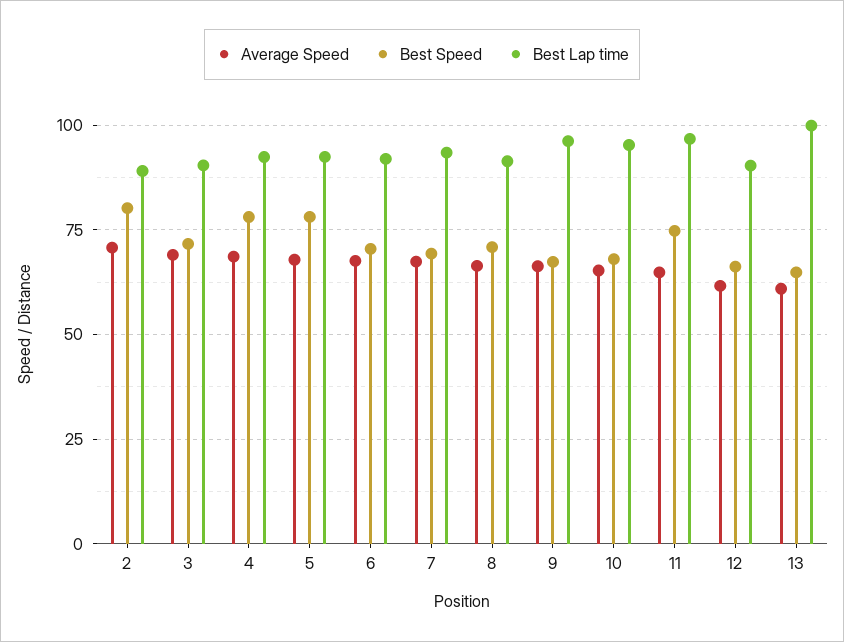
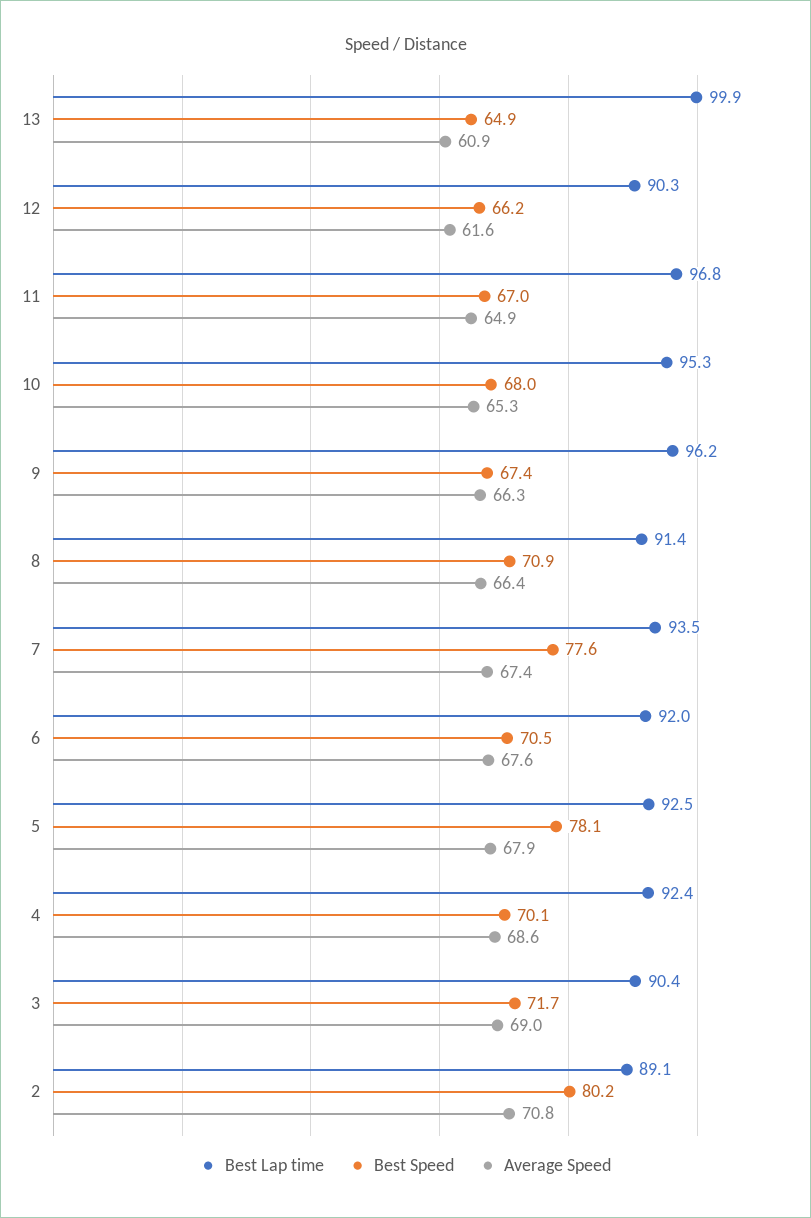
  {
    "Average Speed": {
      "2": 70.8,
      "3": 69,
      "4": 68.6,
      "5": 67.9,
      "6": 67.6,
      "7": 67.4,
      "8": 66.4,
      "9": 66.3,
      "10": 65.3,
      "11": 64.9,
      "12": 61.6,
      "13": 60.9
    },
    "Best Speed": {
      "2": 80.2,
      "3": 71.7,
-     "4": 77.5,
+     "4": 70.1,
      "5": 78.1,
      "6": 70.5,
-     "7": 70,
+     "7": 77.6,
      "8": 70.9,
      "9": 67.4,
      "10": 68,
-     "11": 75,
+     "11": 67,
      "12": 66.2,
      "13": 64.9
    },
    "Best Lap time": {
      "2": 89.1,
      "3": 90.4,
      "4": 92.4,
      "5": 92.5,
      "6": 92,
      "7": 93.5,
      "8": 91.4,
      "9": 96.2,
      "10": 95.3,
      "11": 96.8,
      "12": 90.3,
      "13": 99.9
    }
  }

